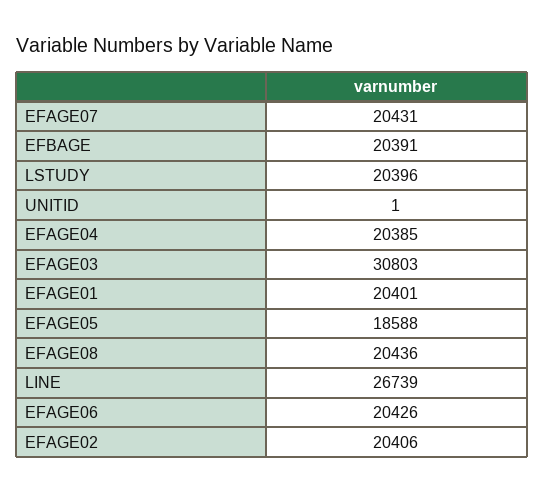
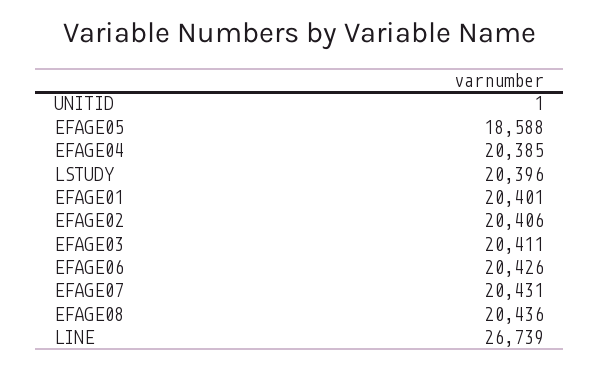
  {
    "EFAGE07": 20431,
-   "EFBAGE": 20391,
    "LSTUDY": 20396,
    "UNITID": 1,
    "EFAGE04": 20385,
-   "EFAGE03": 30803,
+   "EFAGE03": 20411,
    "EFAGE01": 20401,
    "EFAGE05": 18588,
    "EFAGE08": 20436,
    "LINE": 26739,
    "EFAGE06": 20426,
    "EFAGE02": 20406
  }

